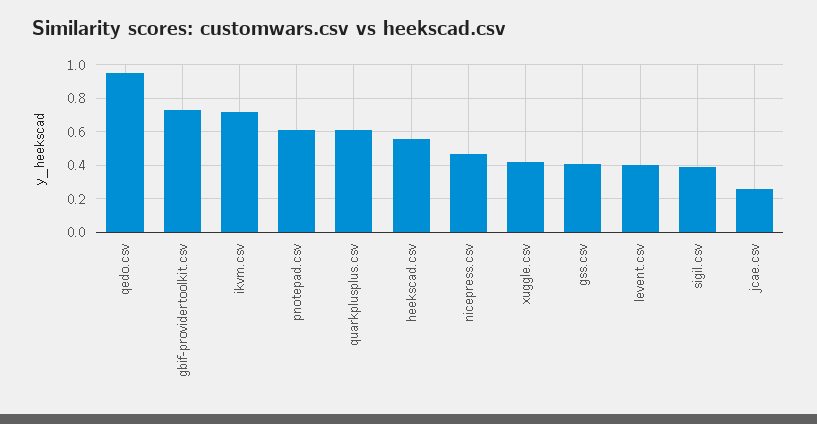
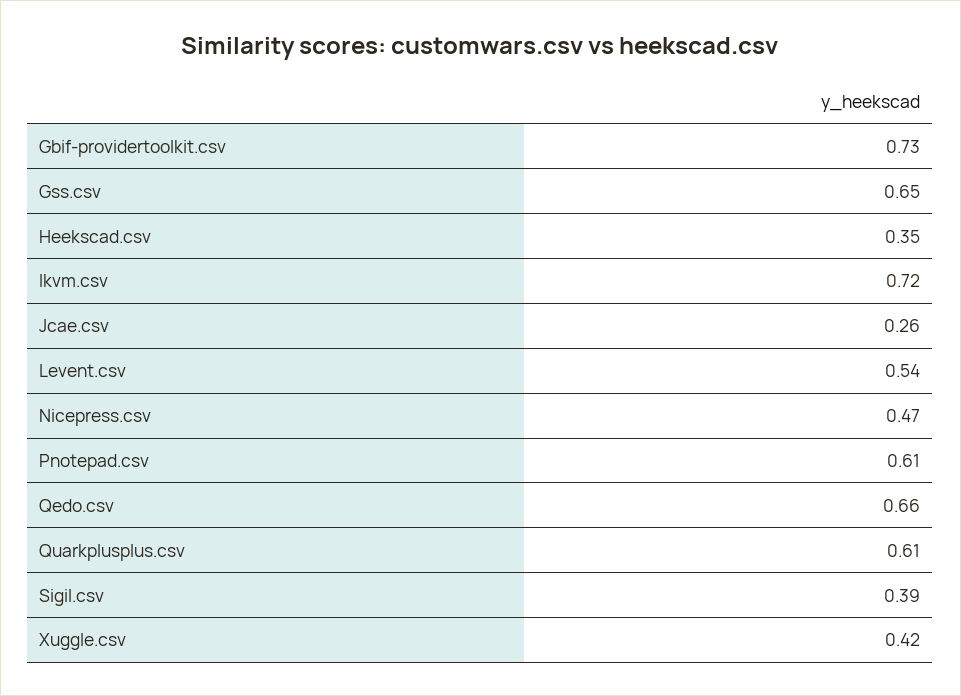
  {
-   "qedo.csv": 0.95,
+   "qedo.csv": 0.66,
    "gbif-providertoolkit.csv": 0.73,
    "ikvm.csv": 0.72,
    "pnotepad.csv": 0.61,
    "quarkplusplus.csv": 0.61,
-   "heekscad.csv": 0.55,
+   "heekscad.csv": 0.35,
    "nicepress.csv": 0.47,
    "xuggle.csv": 0.42,
-   "gss.csv": 0.4,
+   "gss.csv": 0.65,
-   "levent.csv": 0.4,
+   "levent.csv": 0.54,
    "sigil.csv": 0.39,
    "jcae.csv": 0.26
  }

